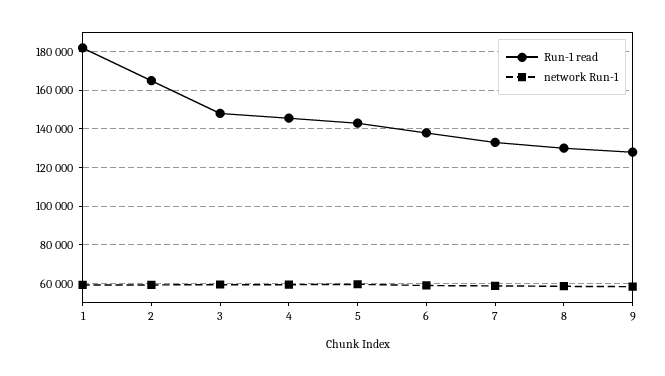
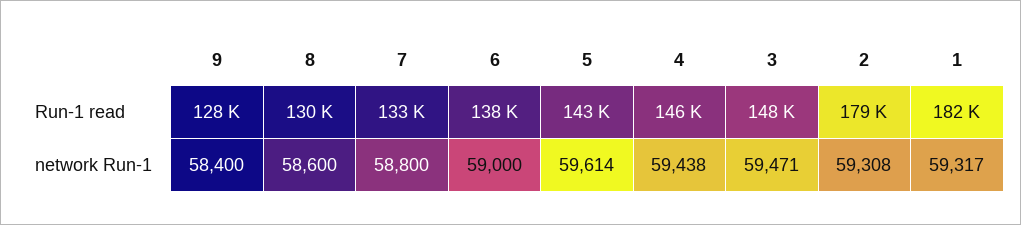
  {
    "Run-1 read": {
      "1": 182000,
-     "2": 165000,
+     "2": 179000,
      "3": 148000,
      "4": 146000,
      "5": 143000,
      "6": 138000,
      "7": 133000,
      "8": 130000,
      "9": 128000
    },
    "network Run-1": {
      "1": 59317,
      "2": 59308,
      "3": 59471,
      "4": 59438,
      "5": 59614,
      "6": 59000,
      "7": 58800,
      "8": 58600,
      "9": 58400
    }
  }

